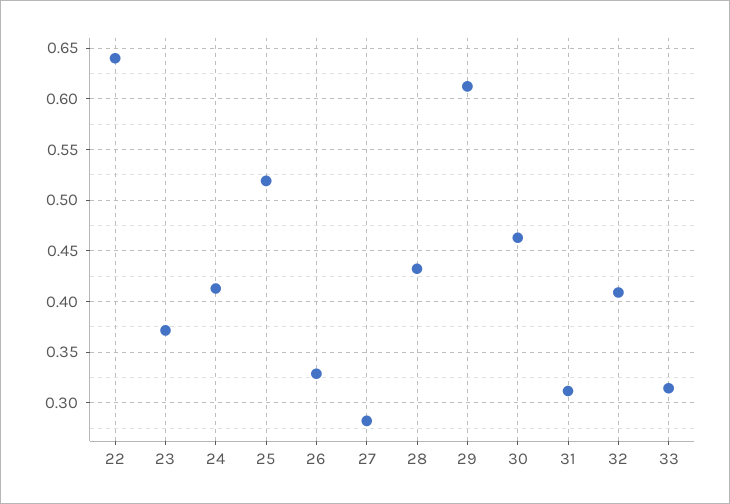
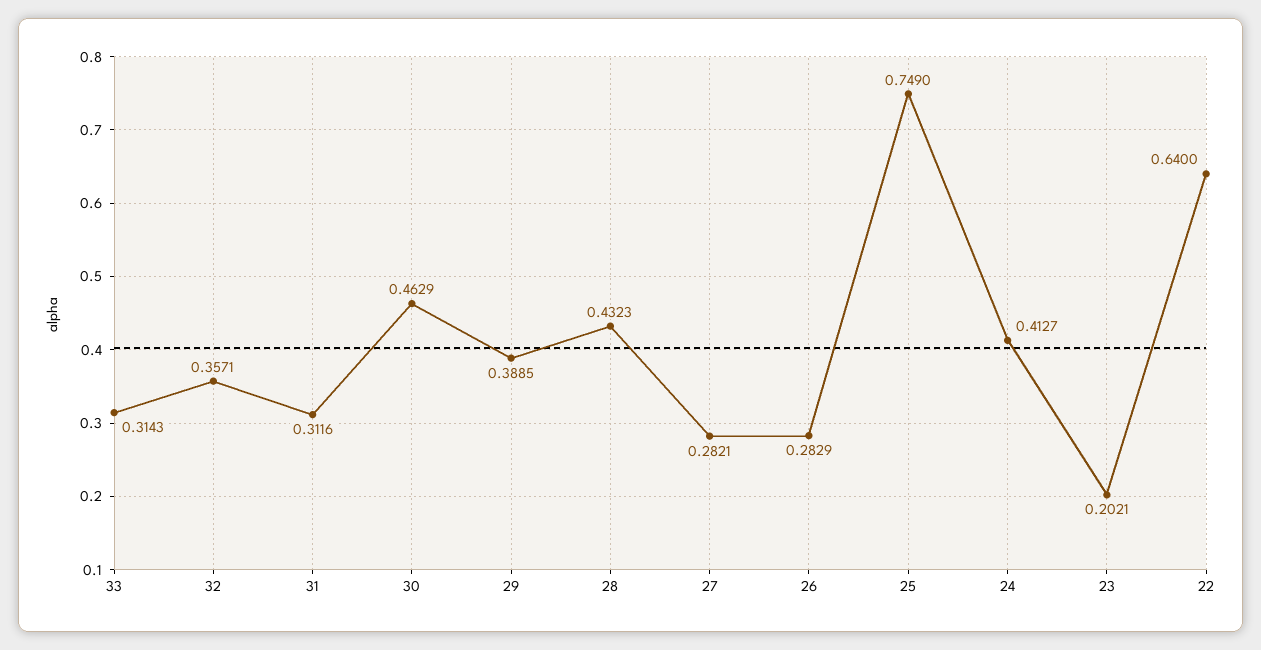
  {
    "22": 0.64,
-   "23": 0.37,
+   "23": 0.2021,
    "24": 0.4127,
-   "25": 0.52,
+   "25": 0.749,
-   "26": 0.33,
+   "26": 0.2829,
    "27": 0.2821,
    "28": 0.4323,
-   "29": 0.61,
+   "29": 0.3885,
    "30": 0.4629,
    "31": 0.3116,
-   "32": 0.41,
+   "32": 0.3571,
    "33": 0.3143
  }

